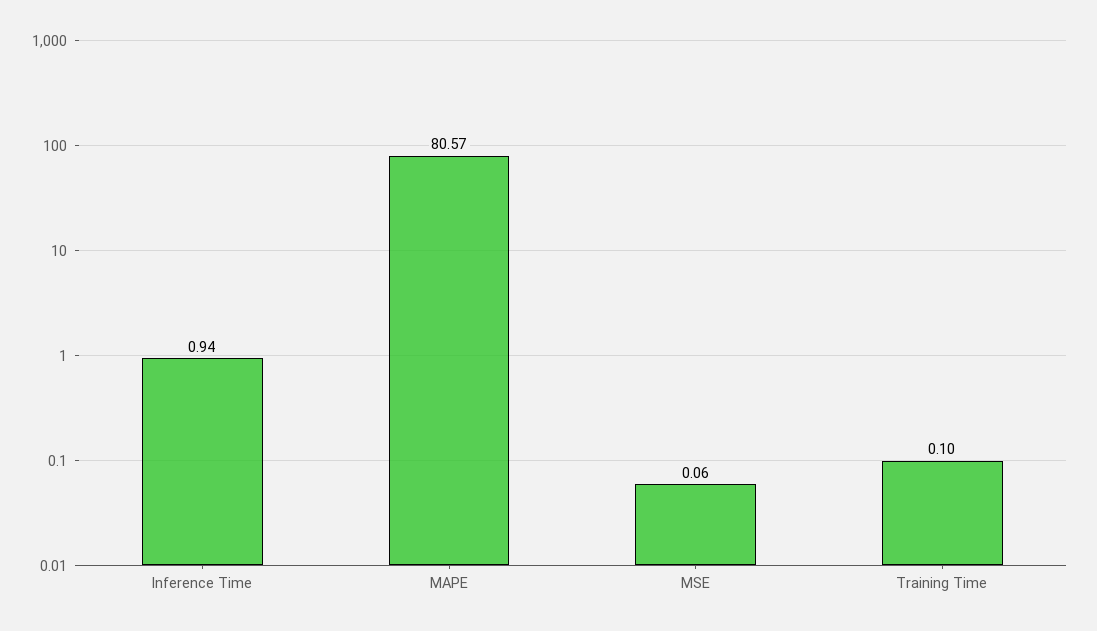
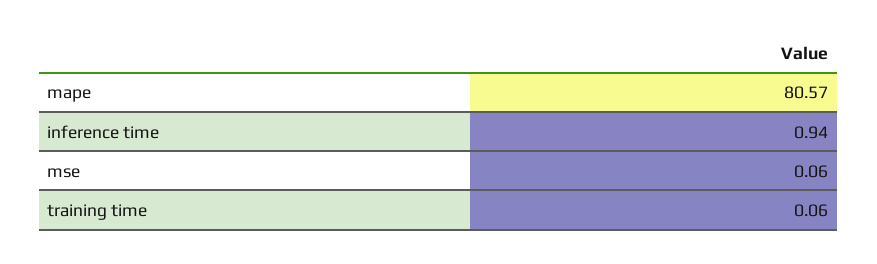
  {
    "Inference Time": 0.94,
    "MAPE": 80.57,
    "MSE": 0.06,
-   "Training Time": 0.1
+   "Training Time": 0.06
  }

